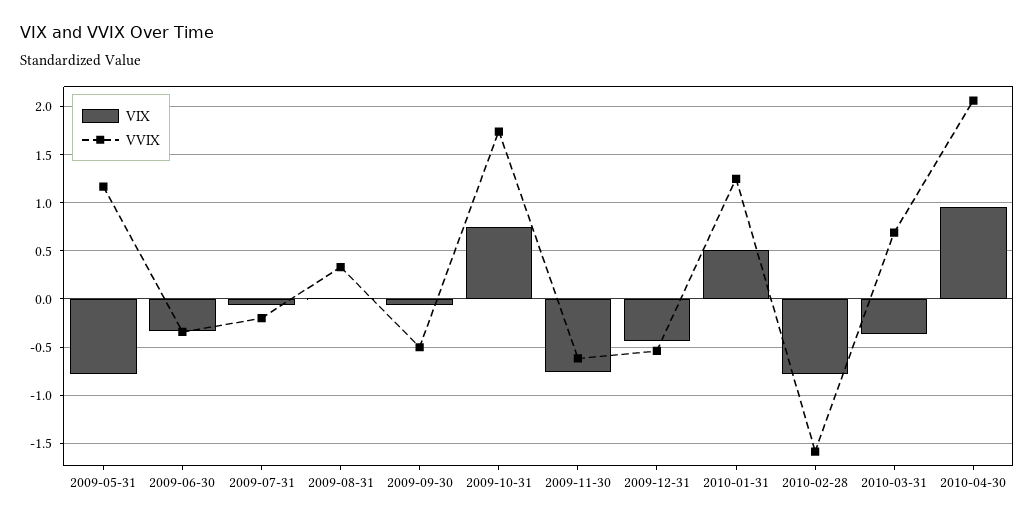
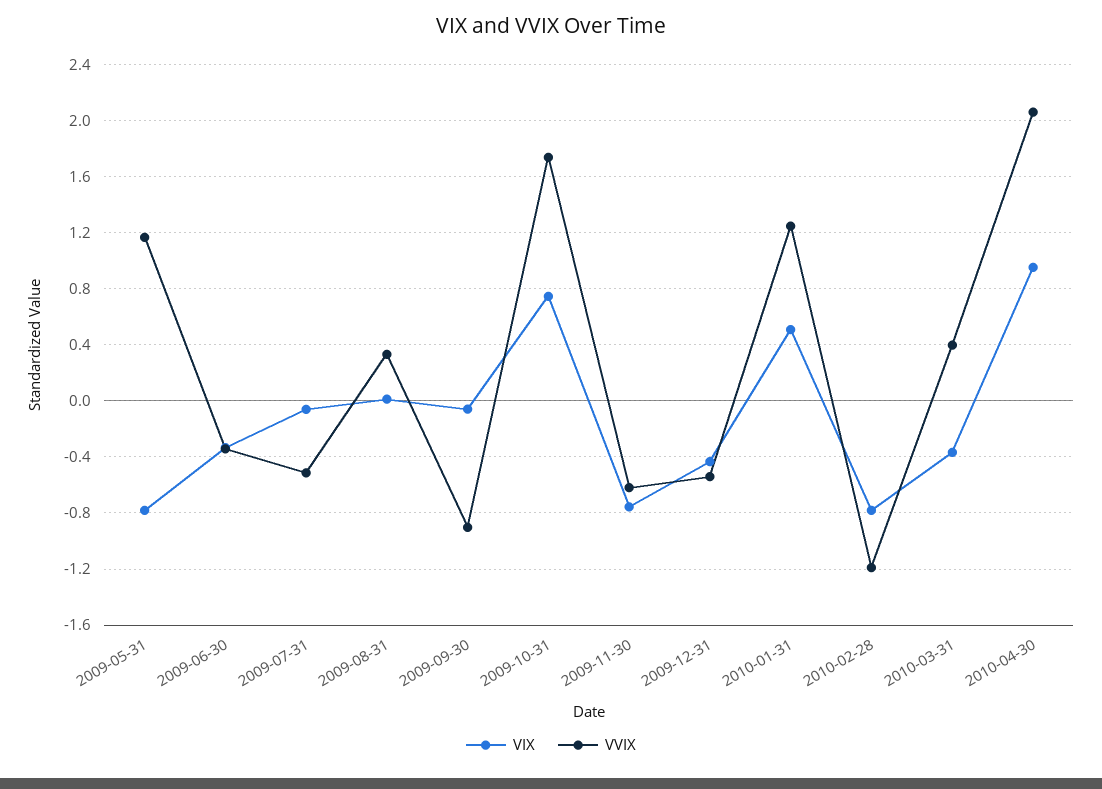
  {
    "VIX": {
      "2009-05-31": -0.8,
      "2009-06-30": -0.35,
      "2009-07-31": -0.05,
      "2009-08-31": 0,
      "2009-09-30": -0.05,
      "2009-10-31": 0.75,
      "2009-11-30": -0.75,
      "2009-12-31": -0.45,
      "2010-01-31": 0.5,
      "2010-02-28": -0.8,
      "2010-03-31": -0.35,
      "2010-04-30": 0.95
    },
    "VVIX": {
      "2009-05-31": 1.15,
      "2009-06-30": -0.35,
-     "2009-07-31": -0.2,
+     "2009-07-31": -0.5,
      "2009-08-31": 0.35,
-     "2009-09-30": -0.5,
+     "2009-09-30": -0.9,
      "2009-10-31": 1.75,
      "2009-11-30": -0.6,
      "2009-12-31": -0.55,
      "2010-01-31": 1.25,
-     "2010-02-28": -1.6,
+     "2010-02-28": -1.2,
-     "2010-03-31": 0.7,
+     "2010-03-31": 0.4,
      "2010-04-30": 2.05
    }
  }

